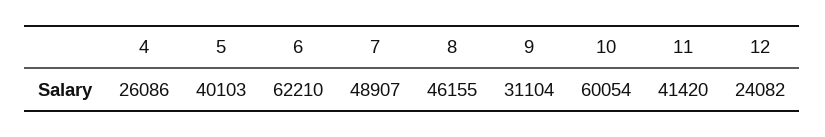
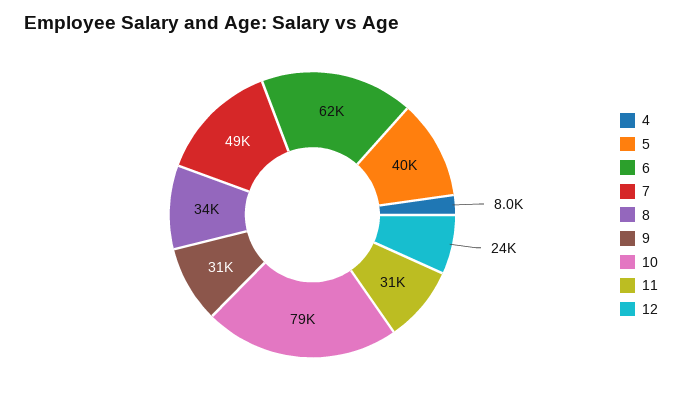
  {
-   "4": 26086,
+   "4": 8000,
    "5": 40103,
    "6": 62210,
    "7": 48907,
-   "8": 46155,
+   "8": 34000,
    "9": 31104,
-   "10": 60054,
+   "10": 79000,
-   "11": 41420,
+   "11": 31000,
    "12": 24082
  }

